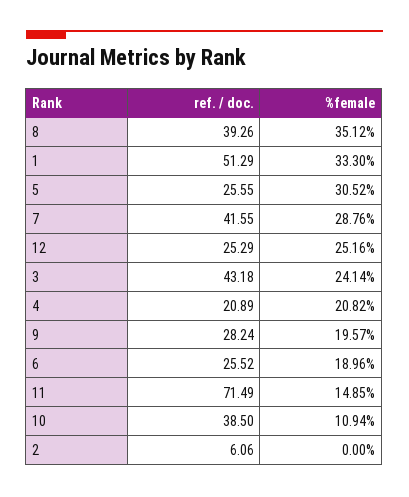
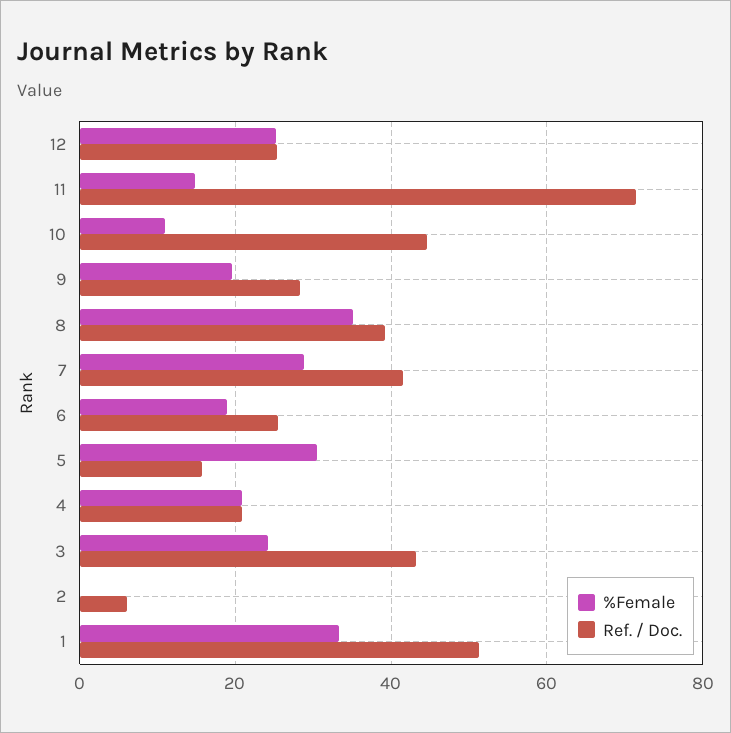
  {
    "ref. / doc.": {
      "8": 39.26,
      "1": 51.29,
-     "5": 25.55,
+     "5": 16,
      "7": 41.55,
      "12": 25.29,
      "3": 43.18,
      "4": 20.89,
      "9": 28.24,
      "6": 25.52,
      "11": 71.49,
-     "10": 38.5,
+     "10": 44,
      "2": 6.06
    },
    "%female": {
      "8": 35.12,
      "1": 33.3,
      "5": 30.52,
      "7": 28.76,
      "12": 25.16,
      "3": 24.14,
      "4": 20.82,
      "9": 19.57,
      "6": 18.96,
      "11": 14.85,
      "10": 10.94,
      "2": 0
    }
  }

